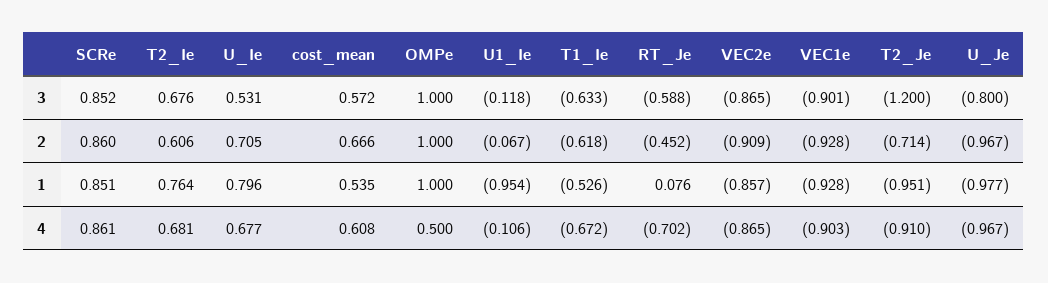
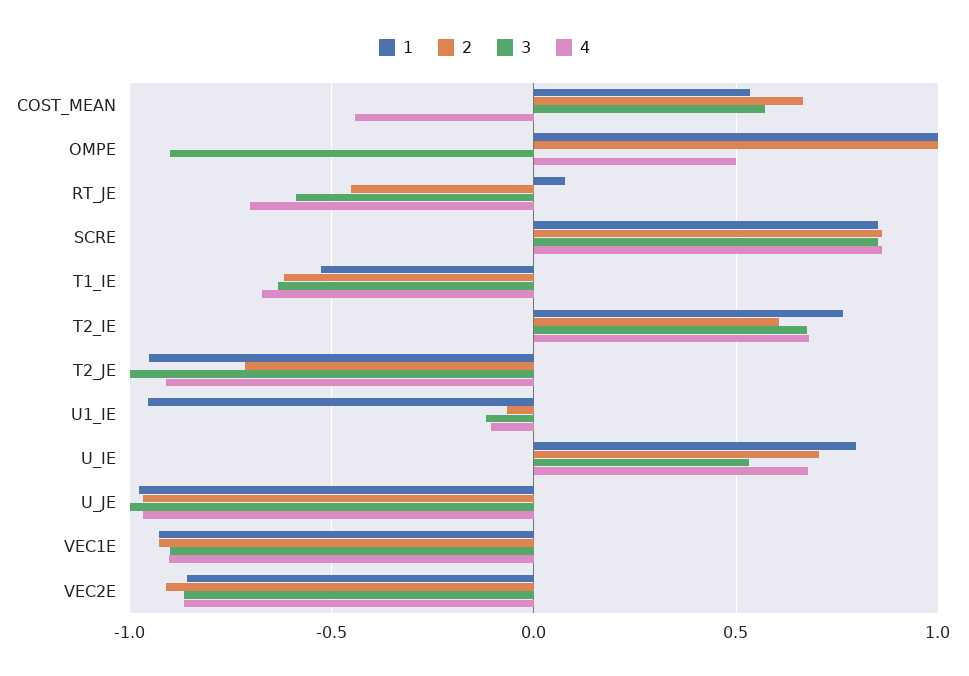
  {
    "3": {
      "SCRe": 0.852,
      "T2_Ie": 0.676,
      "U_Ie": 0.531,
      "cost_mean": 0.572,
-     "OMPe": 1,
+     "OMPe": -0.9,
      "U1_Ie": -0.118,
      "T1_Ie": -0.633,
      "RT_Je": -0.588,
      "VEC2e": -0.865,
      "VEC1e": -0.901,
-     "T2_Je": -1.2,
+     "T2_Je": -1,
-     "U_Je": -0.8
+     "U_Je": -1
    },
    "2": {
      "SCRe": 0.86,
      "T2_Ie": 0.606,
      "U_Ie": 0.705,
      "cost_mean": 0.666,
      "OMPe": 1,
      "U1_Ie": -0.067,
      "T1_Ie": -0.618,
      "RT_Je": -0.452,
      "VEC2e": -0.909,
      "VEC1e": -0.928,
      "T2_Je": -0.714,
      "U_Je": -0.967
    },
    "1": {
      "SCRe": 0.851,
      "T2_Ie": 0.764,
      "U_Ie": 0.796,
      "cost_mean": 0.535,
      "OMPe": 1,
      "U1_Ie": -0.954,
      "T1_Ie": -0.526,
      "RT_Je": 0.076,
      "VEC2e": -0.857,
      "VEC1e": -0.928,
      "T2_Je": -0.951,
      "U_Je": -0.977
    },
    "4": {
      "SCRe": 0.861,
      "T2_Ie": 0.681,
      "U_Ie": 0.677,
-     "cost_mean": 0.608,
+     "cost_mean": -0.45,
      "OMPe": 0.5,
      "U1_Ie": -0.106,
      "T1_Ie": -0.672,
      "RT_Je": -0.702,
      "VEC2e": -0.865,
      "VEC1e": -0.903,
      "T2_Je": -0.91,
      "U_Je": -0.967
    }
  }

